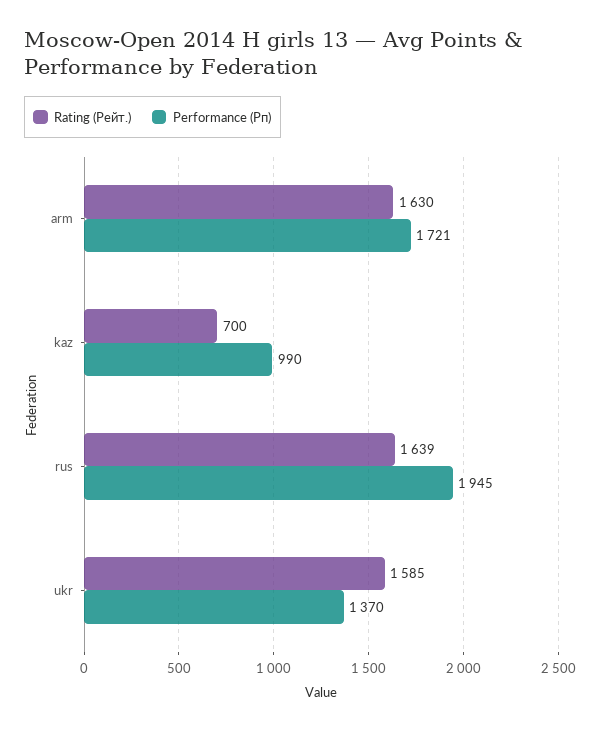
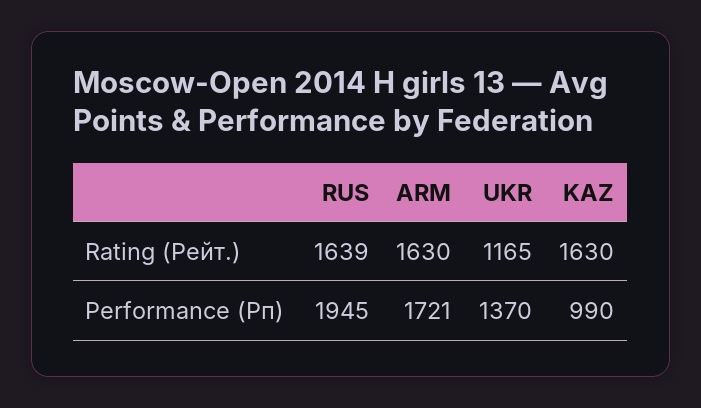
  {
    "Rating (Рейт.)": {
      "arm": 1630,
-     "kaz": 700,
+     "kaz": 1630,
      "rus": 1639,
-     "ukr": 1585
+     "ukr": 1165
    },
    "Performance (Рп)": {
      "arm": 1721,
      "kaz": 990,
      "rus": 1945,
      "ukr": 1370
    }
  }

